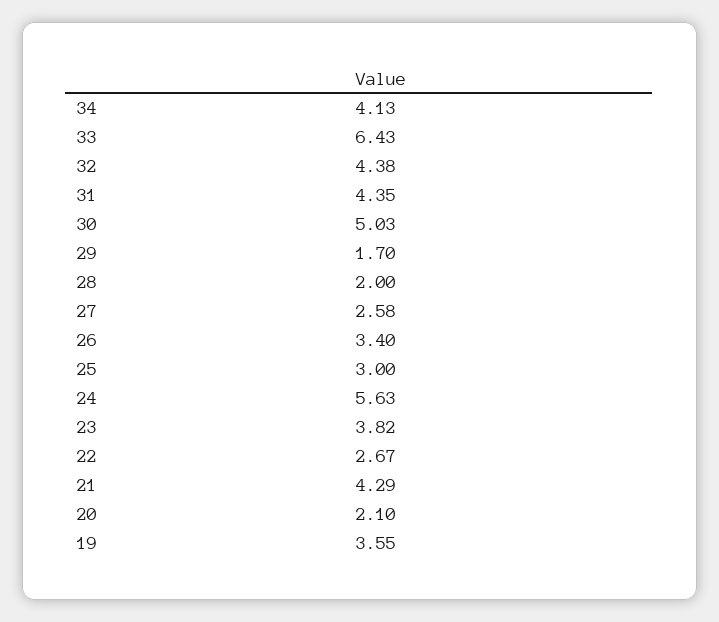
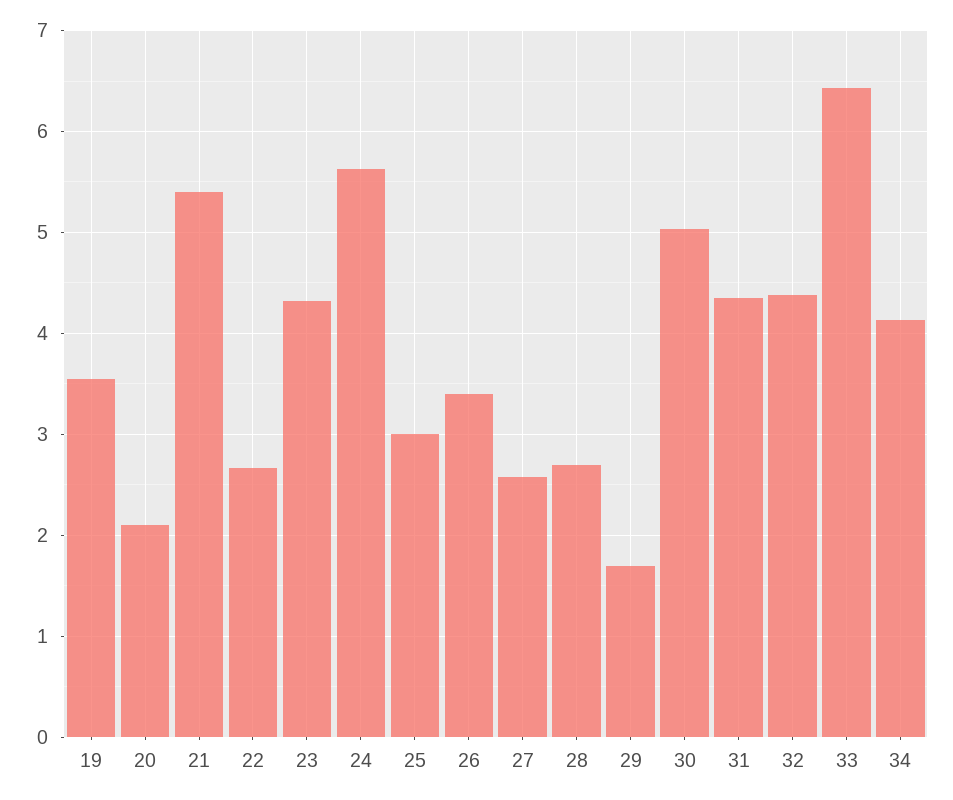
  {
    "34": 4.13,
    "33": 6.43,
    "32": 4.38,
    "31": 4.35,
    "30": 5.03,
    "29": 1.7,
-   "28": 2,
+   "28": 2.7,
    "27": 2.58,
    "26": 3.4,
    "25": 3,
    "24": 5.63,
-   "23": 3.82,
+   "23": 4.3,
    "22": 2.67,
-   "21": 4.29,
+   "21": 5.4,
    "20": 2.1,
    "19": 3.55
  }

